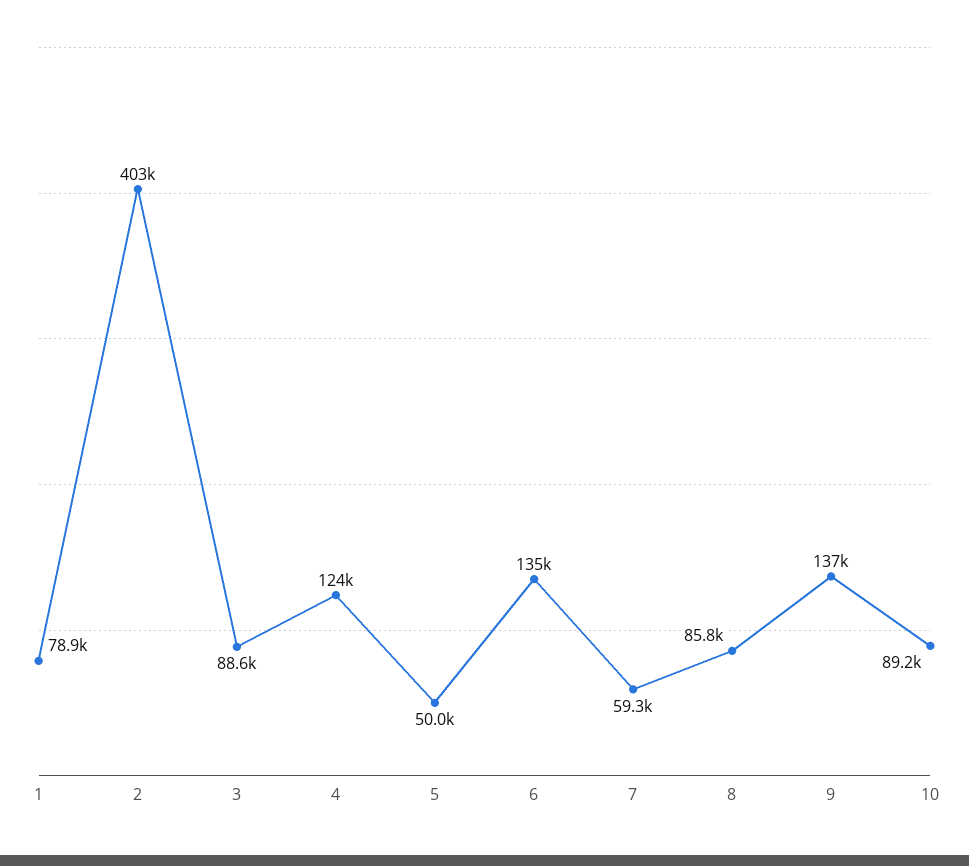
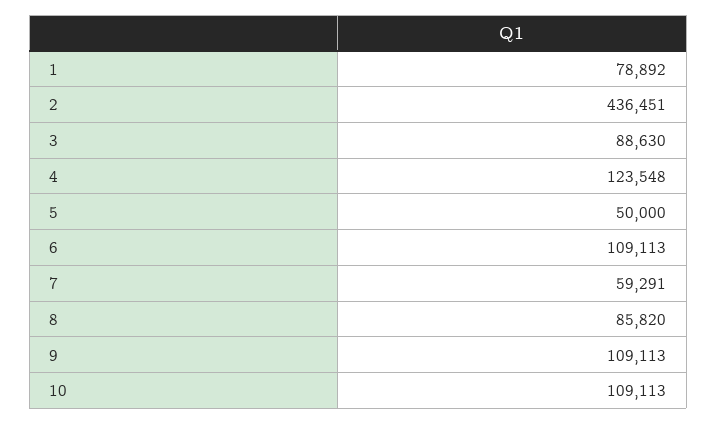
  {
    "1": 78892,
-   "2": 403000,
+   "2": 436451,
    "3": 88630,
    "4": 123548,
    "5": 50000,
-   "6": 135000,
+   "6": 109113,
    "7": 59291,
    "8": 85820,
-   "9": 137000,
+   "9": 109113,
-   "10": 89200
+   "10": 109113
  }

